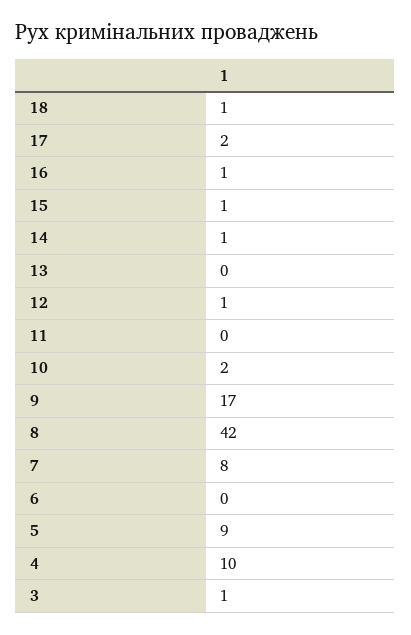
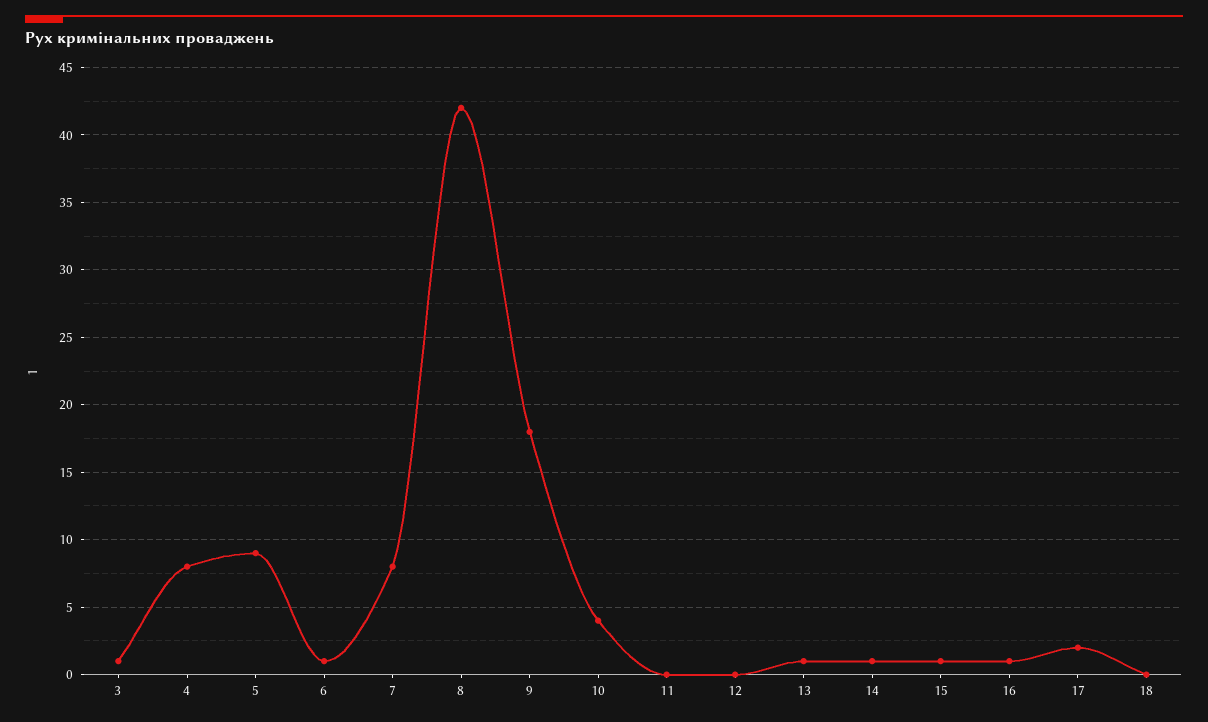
  {
-   "18": 1,
+   "18": 0,
    "17": 2,
    "16": 1,
    "15": 1,
    "14": 1,
-   "13": 0,
+   "13": 1,
-   "12": 1,
+   "12": 0,
    "11": 0,
-   "10": 2,
+   "10": 4,
-   "9": 17,
+   "9": 18,
    "8": 42,
    "7": 8,
-   "6": 0,
+   "6": 1,
    "5": 9,
-   "4": 10,
+   "4": 8,
    "3": 1
  }

